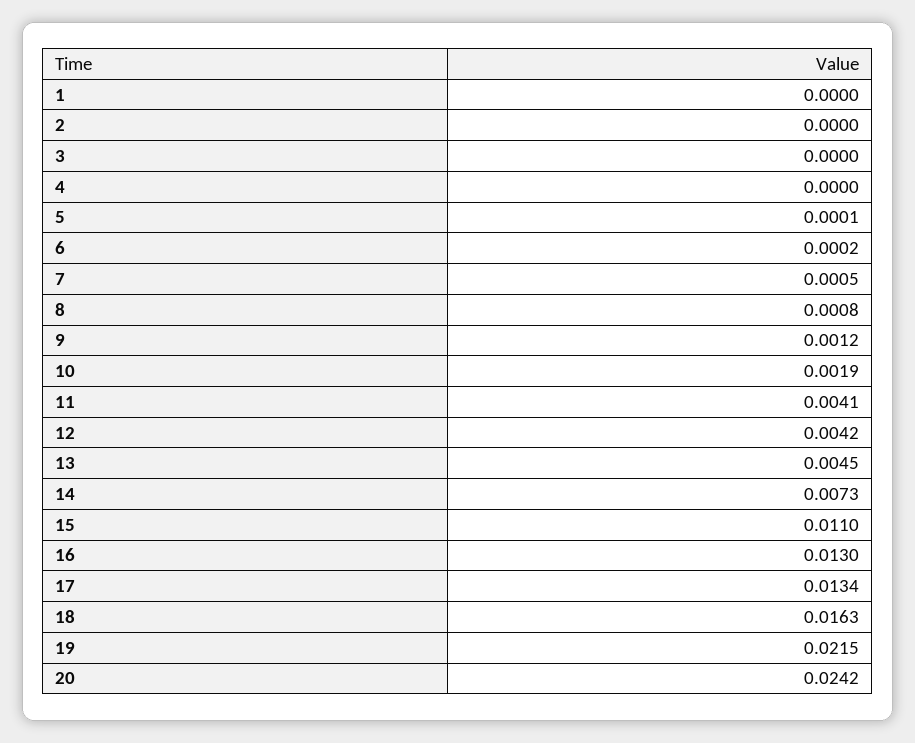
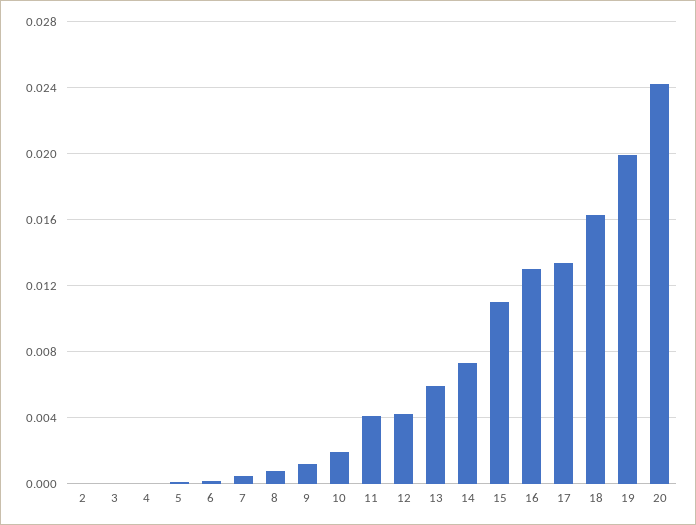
  {
-   "1": 0,
    "2": 0,
    "3": 0,
    "4": 0,
    "5": 0.0001,
    "6": 0.0002,
    "7": 0.0005,
    "8": 0.0008,
    "9": 0.0012,
    "10": 0.0019,
    "11": 0.0041,
    "12": 0.0042,
-   "13": 0.0045,
+   "13": 0.006,
    "14": 0.0073,
    "15": 0.011,
    "16": 0.013,
    "17": 0.0134,
    "18": 0.0163,
-   "19": 0.0215,
+   "19": 0.02,
    "20": 0.0242
  }

